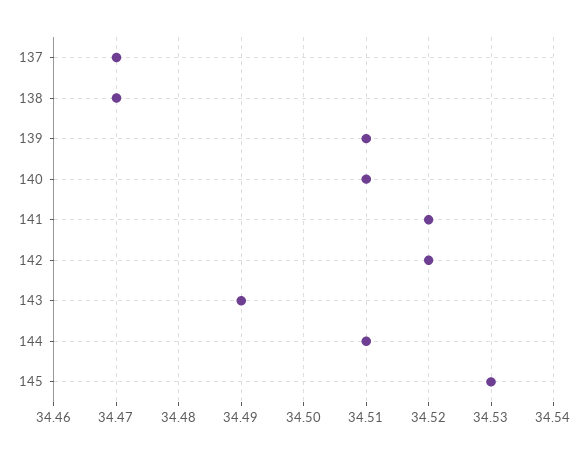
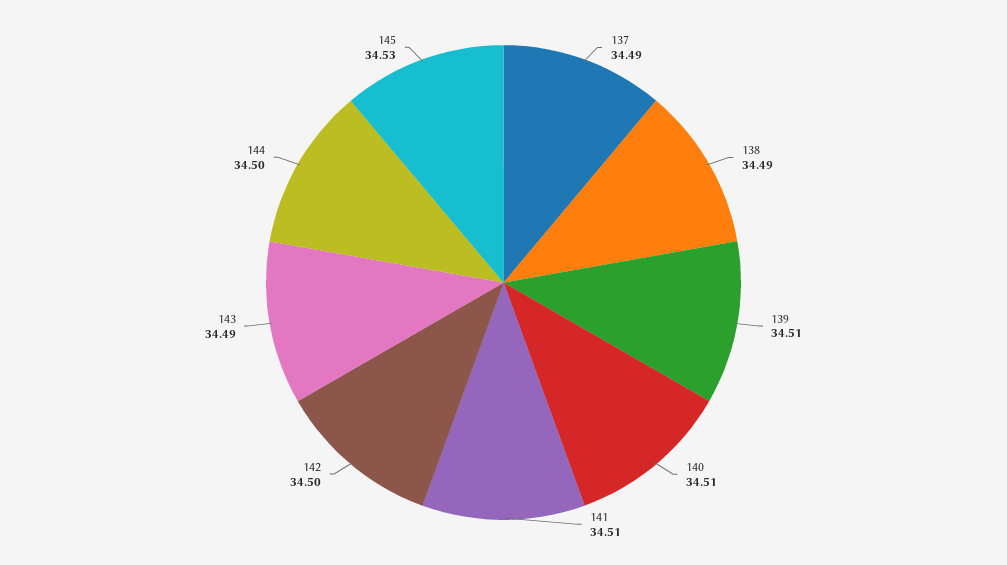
  {
-   "137": 34.47,
+   "137": 34.49,
-   "138": 34.47,
+   "138": 34.49,
    "139": 34.51,
    "140": 34.51,
-   "141": 34.52,
+   "141": 34.51,
-   "142": 34.52,
+   "142": 34.5,
    "143": 34.49,
-   "144": 34.51,
+   "144": 34.5,
    "145": 34.53
  }

